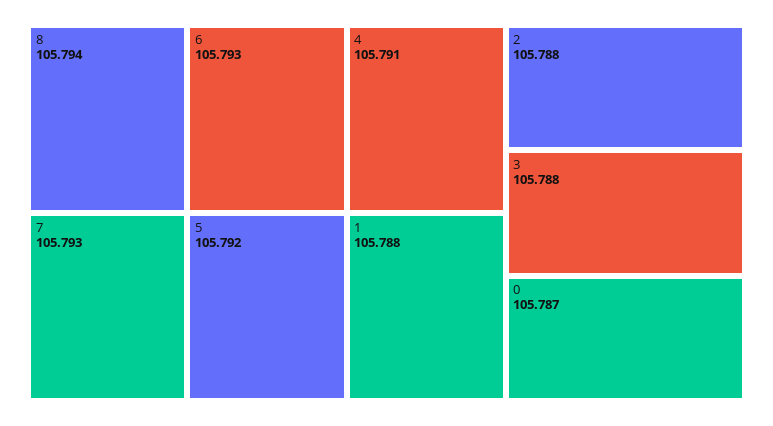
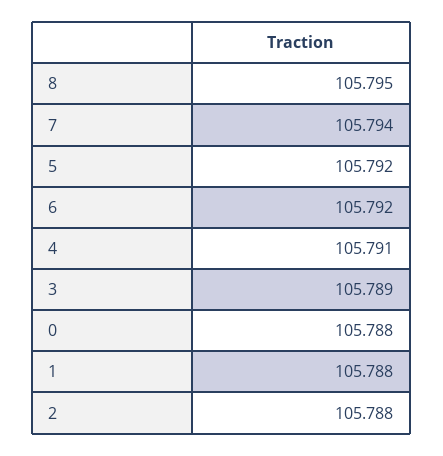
  {
-   "8": 105.794,
+   "8": 105.795,
-   "6": 105.793,
+   "6": 105.792,
-   "7": 105.793,
+   "7": 105.794,
    "5": 105.792,
    "4": 105.791,
    "1": 105.788,
    "2": 105.788,
-   "3": 105.788,
+   "3": 105.789,
-   "0": 105.787
+   "0": 105.788
  }

